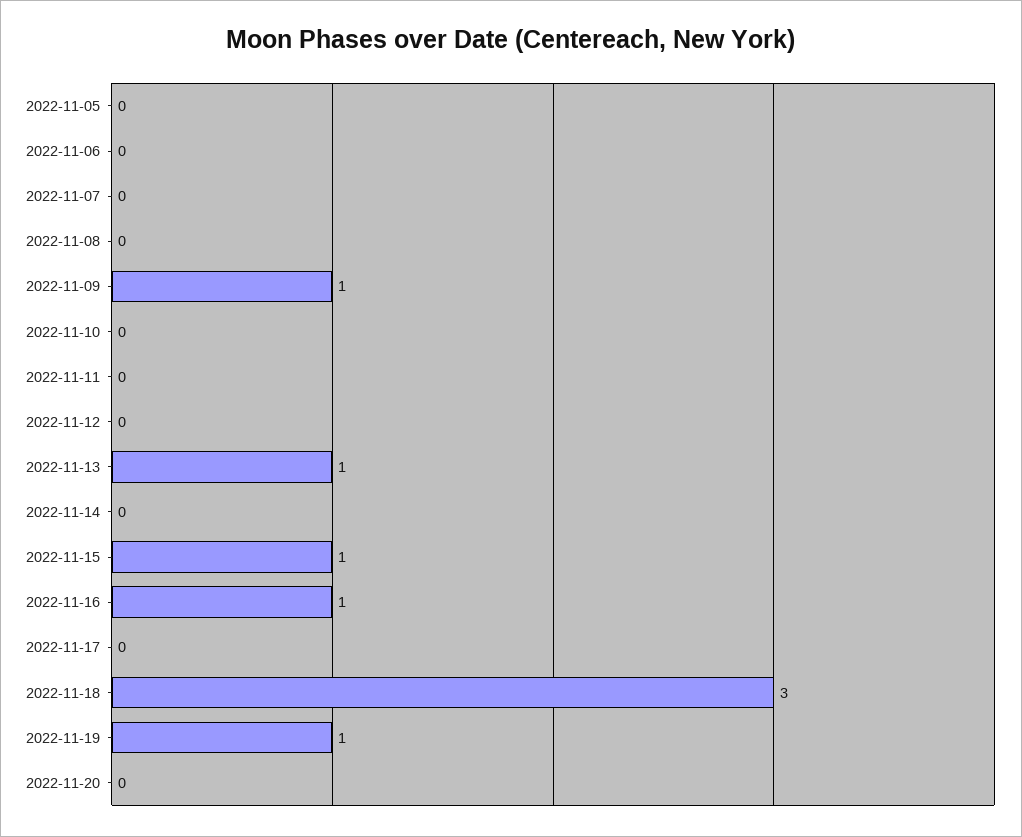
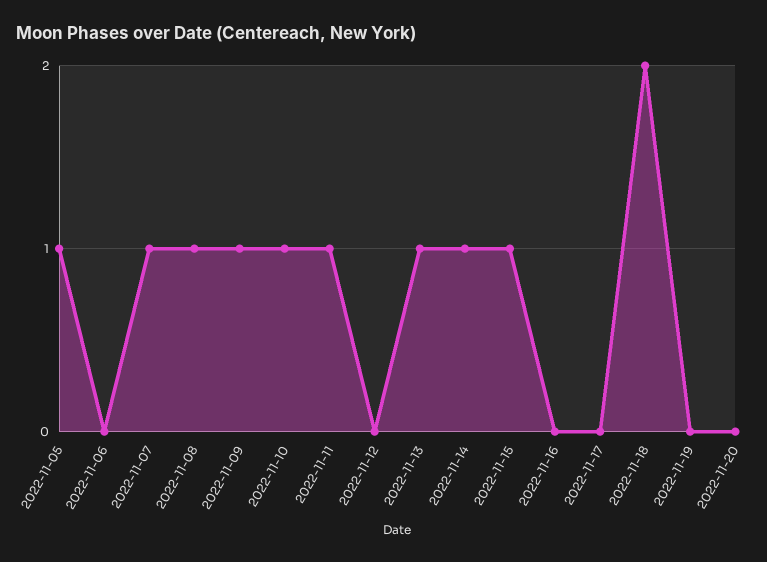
  {
-   "2022-11-05": 0,
+   "2022-11-05": 1,
    "2022-11-06": 0,
-   "2022-11-07": 0,
+   "2022-11-07": 1,
-   "2022-11-08": 0,
+   "2022-11-08": 1,
    "2022-11-09": 1,
-   "2022-11-10": 0,
+   "2022-11-10": 1,
-   "2022-11-11": 0,
+   "2022-11-11": 1,
    "2022-11-12": 0,
    "2022-11-13": 1,
-   "2022-11-14": 0,
+   "2022-11-14": 1,
    "2022-11-15": 1,
-   "2022-11-16": 1,
+   "2022-11-16": 0,
    "2022-11-17": 0,
-   "2022-11-18": 3,
+   "2022-11-18": 2,
-   "2022-11-19": 1,
+   "2022-11-19": 0,
    "2022-11-20": 0
  }

